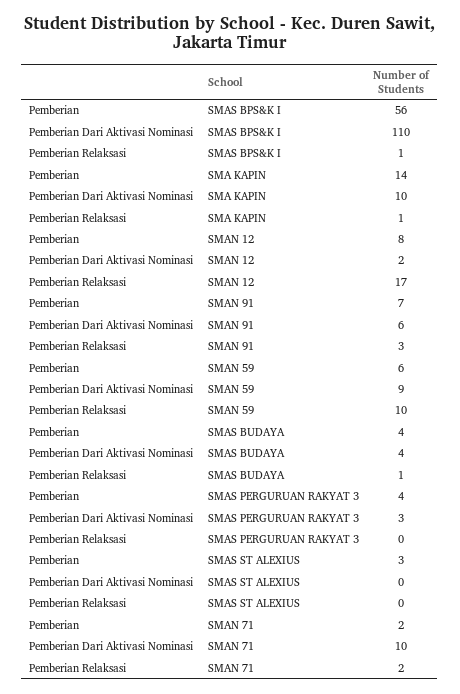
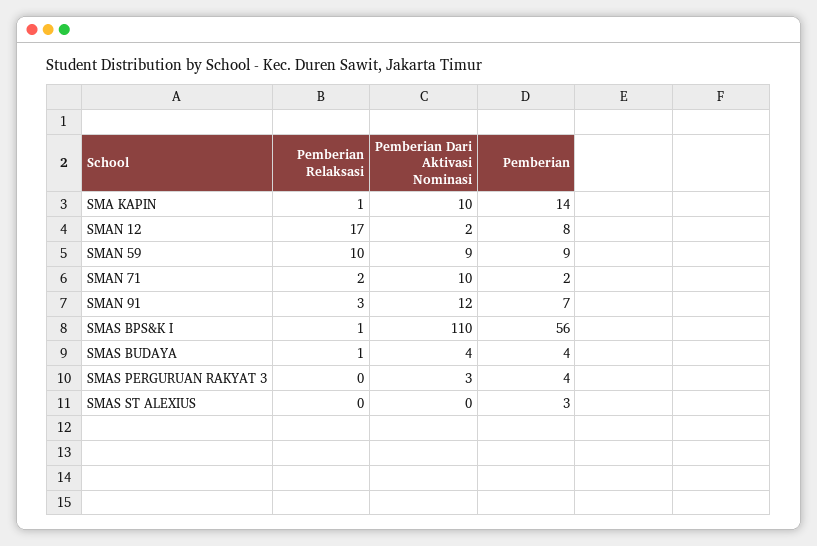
  {
    "Pemberian": {
      "SMAS BPS&K I": 56,
      "SMA KAPIN": 14,
      "SMAN 12": 8,
      "SMAN 91": 7,
-     "SMAN 59": 6,
+     "SMAN 59": 9,
      "SMAS BUDAYA": 4,
      "SMAS PERGURUAN RAKYAT 3": 4,
      "SMAS ST ALEXIUS": 3,
      "SMAN 71": 2
    },
    "Pemberian Dari Aktivasi Nominasi": {
      "SMAS BPS&K I": 110,
      "SMA KAPIN": 10,
      "SMAN 12": 2,
-     "SMAN 91": 6,
+     "SMAN 91": 12,
      "SMAN 59": 9,
      "SMAS BUDAYA": 4,
      "SMAS PERGURUAN RAKYAT 3": 3,
      "SMAS ST ALEXIUS": 0,
      "SMAN 71": 10
    },
    "Pemberian Relaksasi": {
      "SMAS BPS&K I": 1,
      "SMA KAPIN": 1,
      "SMAN 12": 17,
      "SMAN 91": 3,
      "SMAN 59": 10,
      "SMAS BUDAYA": 1,
      "SMAS PERGURUAN RAKYAT 3": 0,
      "SMAS ST ALEXIUS": 0,
      "SMAN 71": 2
    }
  }

